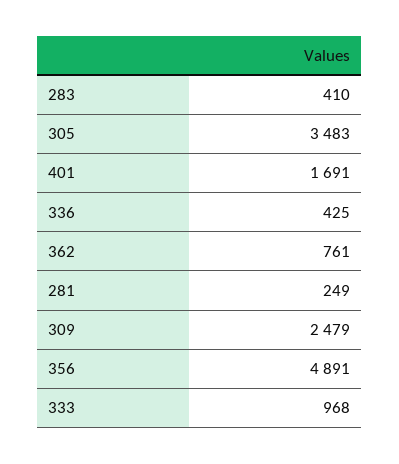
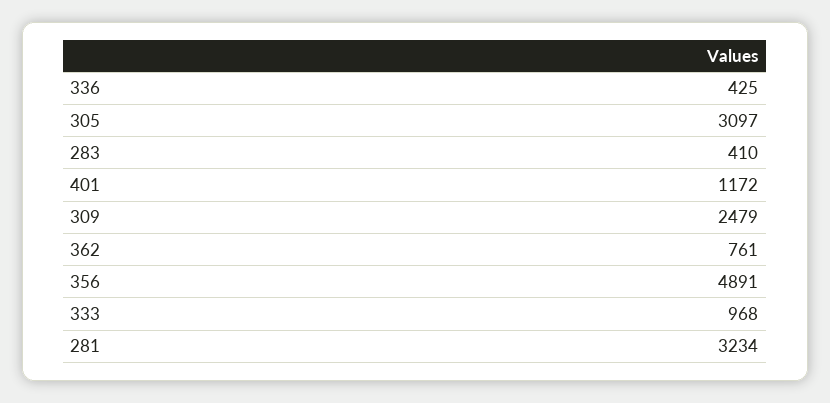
  {
    "283": 410,
-   "305": 3483,
+   "305": 3097,
-   "401": 1691,
+   "401": 1172,
    "336": 425,
    "362": 761,
-   "281": 249,
+   "281": 3234,
    "309": 2479,
    "356": 4891,
    "333": 968
  }

